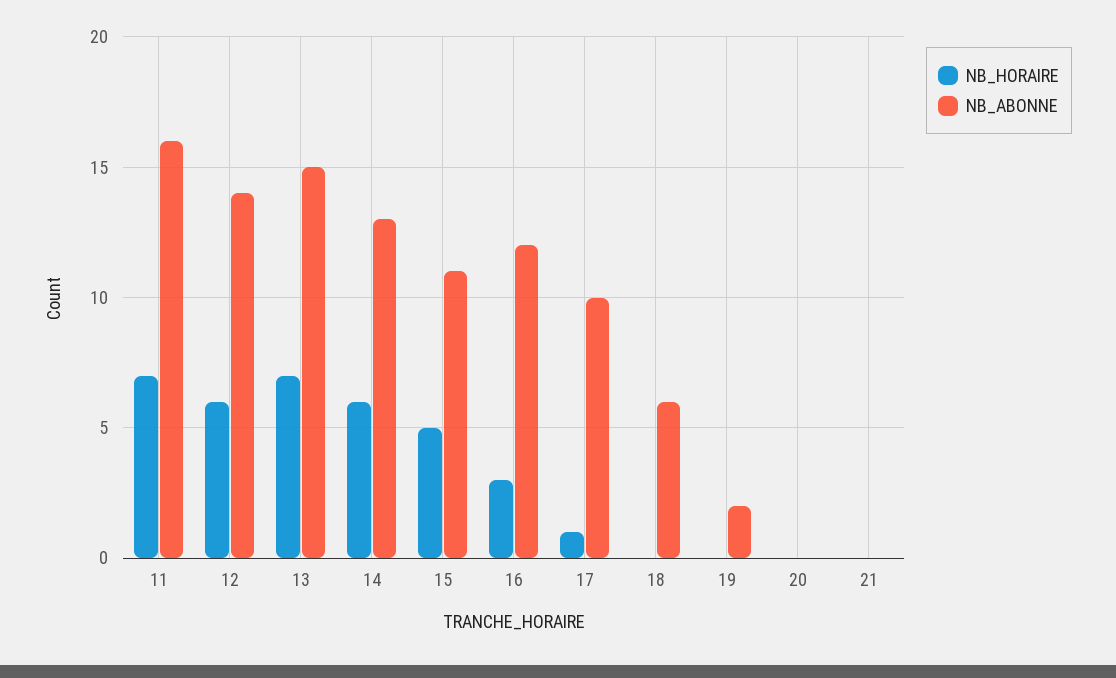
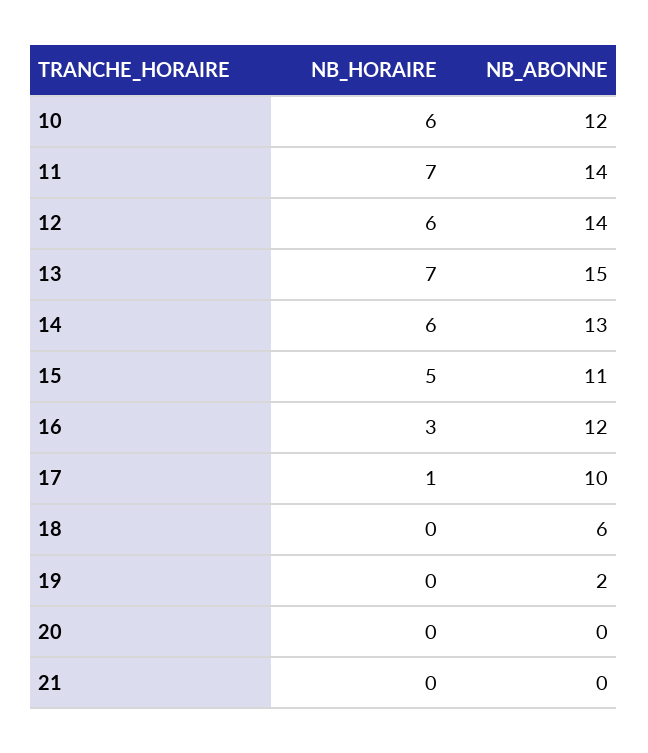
  {
    "NB_HORAIRE": {
      "11": 7,
      "12": 6,
      "13": 7,
      "14": 6,
      "15": 5,
      "16": 3,
      "17": 1,
      "18": 0,
      "19": 0,
      "20": 0,
-     "21": 0
+     "21": 0,
+     "10": 6
    },
    "NB_ABONNE": {
-     "11": 16,
+     "11": 14,
      "12": 14,
      "13": 15,
      "14": 13,
      "15": 11,
      "16": 12,
      "17": 10,
      "18": 6,
      "19": 2,
      "20": 0,
-     "21": 0
+     "21": 0,
+     "10": 12
    }
  }

